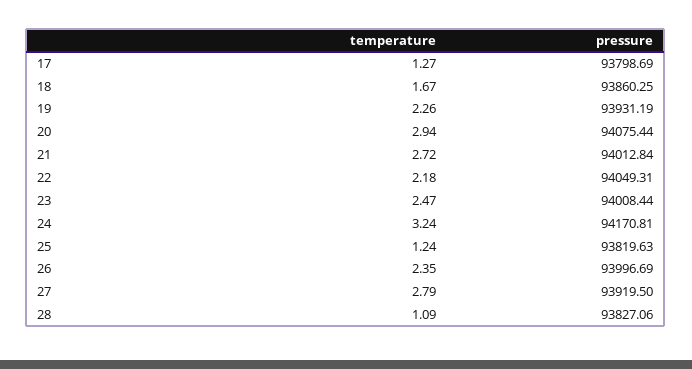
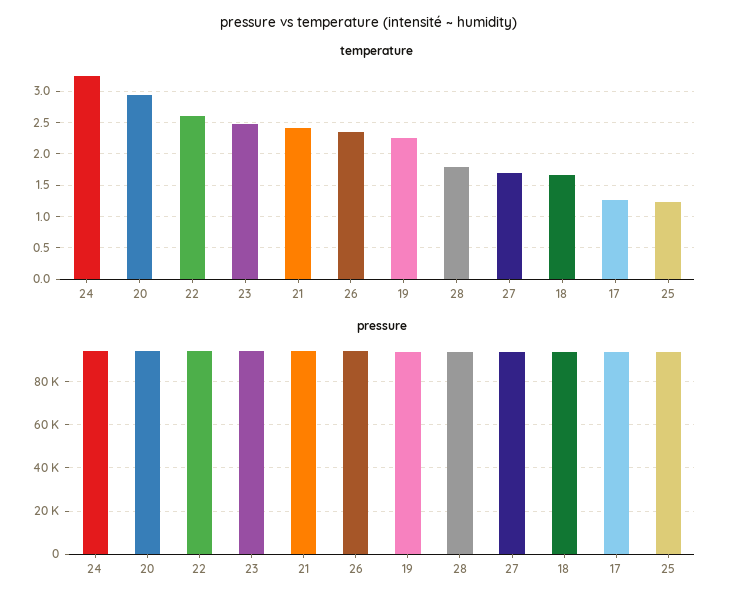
  {
    "temperature": {
      "17": 1.27,
      "18": 1.67,
      "19": 2.26,
      "20": 2.94,
-     "21": 2.72,
+     "21": 2.4,
-     "22": 2.18,
+     "22": 2.6,
      "23": 2.47,
      "24": 3.24,
      "25": 1.24,
      "26": 2.35,
-     "27": 2.79,
+     "27": 1.7,
-     "28": 1.09
+     "28": 1.8
    },
    "pressure": {
      "17": 93798.69,
      "18": 93860.25,
      "19": 93931.19,
      "20": 94075.44,
      "21": 94012.84,
      "22": 94049.31,
      "23": 94008.44,
      "24": 94170.81,
      "25": 93819.63,
      "26": 93996.69,
      "27": 93919.5,
      "28": 93827.06
    }
  }

